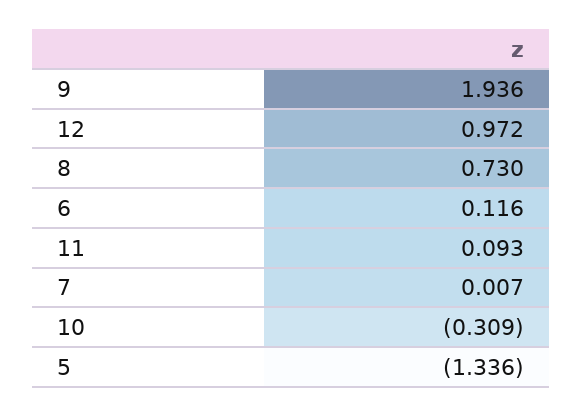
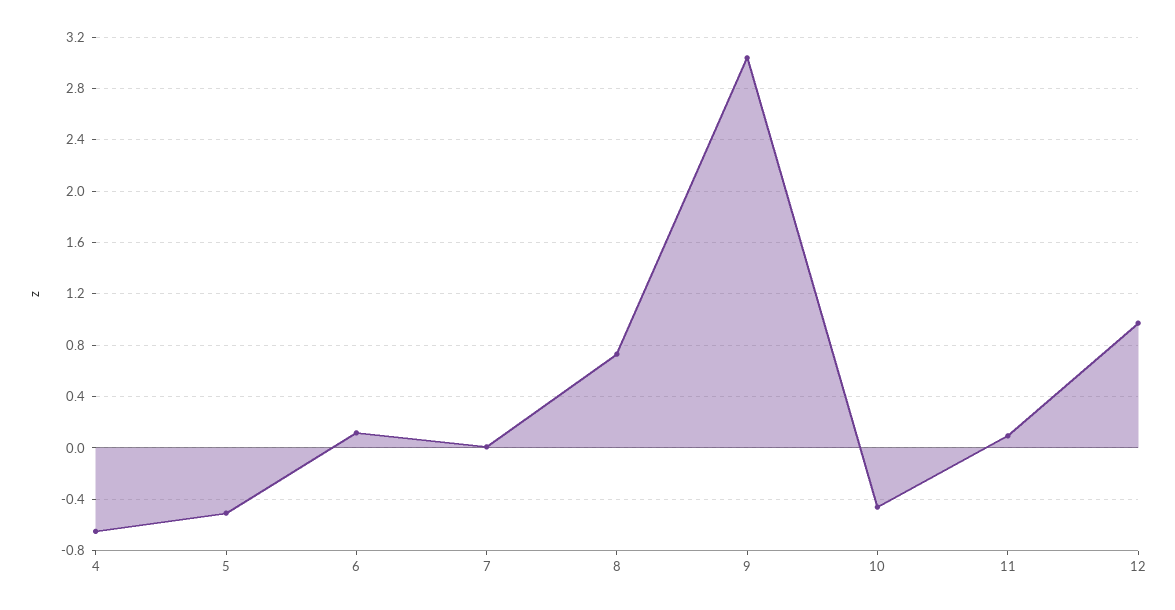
  {
-   "9": 1.936,
+   "9": 3.05,
    "12": 0.972,
    "8": 0.73,
    "6": 0.116,
    "11": 0.093,
    "7": 0.007,
-   "10": -0.309,
+   "10": -0.45,
-   "5": -1.336
+   "5": -0.5,
+   "4": -0.65
  }

